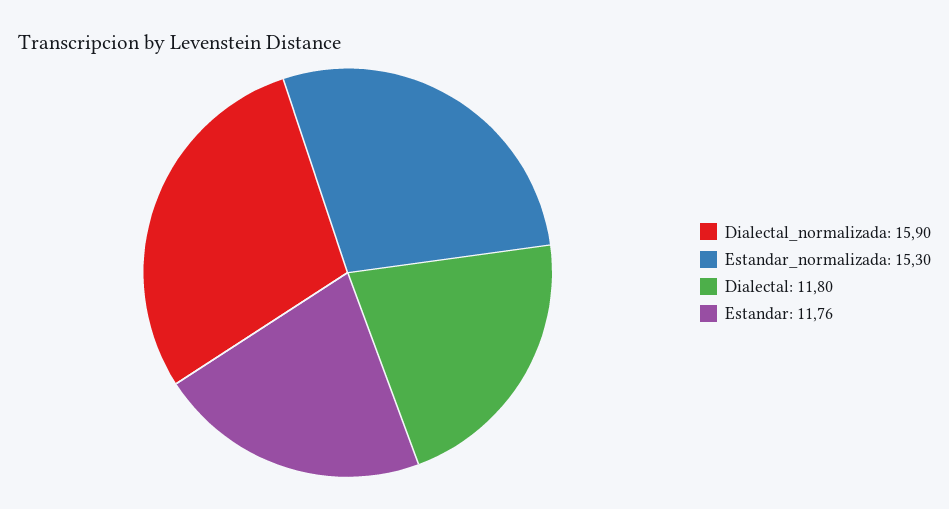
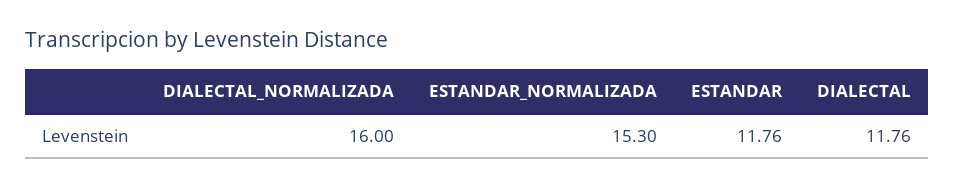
  {
-   "Dialectal_normalizada": 15.9,
+   "Dialectal_normalizada": 16,
    "Estandar_normalizada": 15.3,
-   "Dialectal": 11.8,
+   "Dialectal": 11.76,
    "Estandar": 11.76
  }

